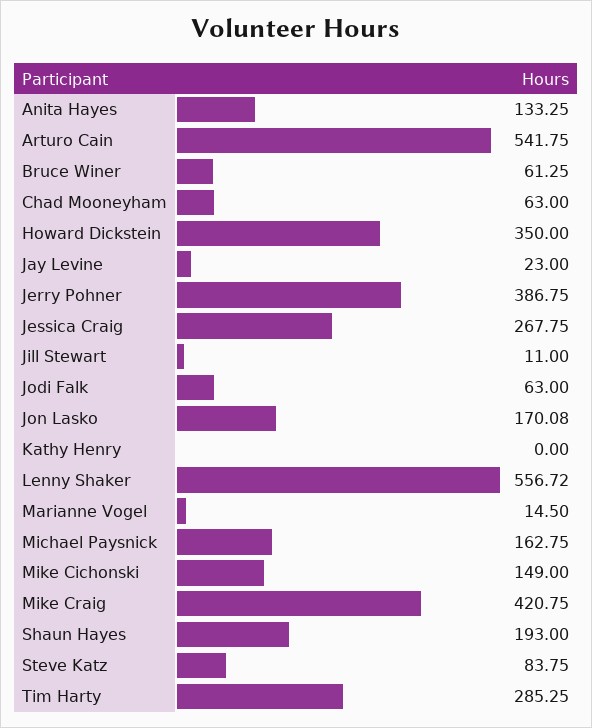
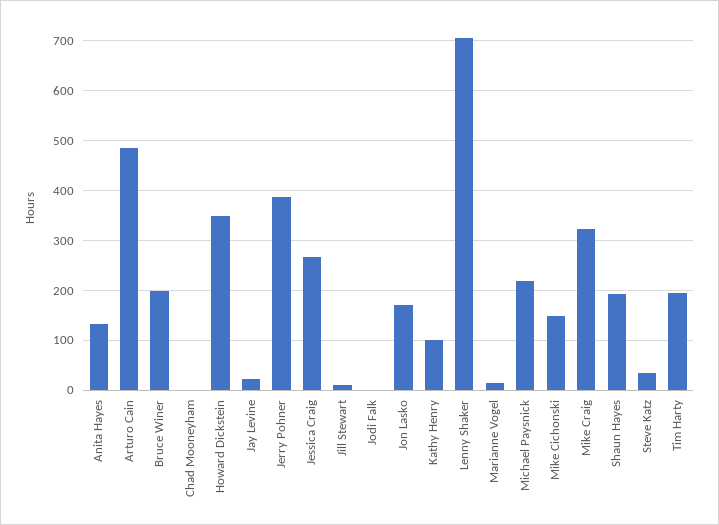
  {
    "Anita Hayes": 133.25,
-   "Arturo Cain": 541.75,
+   "Arturo Cain": 480,
-   "Bruce Winer": 61.25,
+   "Bruce Winer": 200,
-   "Chad Mooneyham": 63,
+   "Chad Mooneyham": 0,
    "Howard Dickstein": 350,
    "Jay Levine": 23,
    "Jerry Pohner": 386.75,
    "Jessica Craig": 267.75,
    "Jill Stewart": 11,
-   "Jodi Falk": 63,
+   "Jodi Falk": 0,
    "Jon Lasko": 170.08,
-   "Kathy Henry": 0,
+   "Kathy Henry": 100,
-   "Lenny Shaker": 556.72,
+   "Lenny Shaker": 700,
    "Marianne Vogel": 14.5,
-   "Michael Paysnick": 162.75,
+   "Michael Paysnick": 220,
    "Mike Cichonski": 149,
-   "Mike Craig": 420.75,
+   "Mike Craig": 320,
    "Shaun Hayes": 193,
-   "Steve Katz": 83.75,
+   "Steve Katz": 40,
-   "Tim Harty": 285.25
+   "Tim Harty": 200
  }

